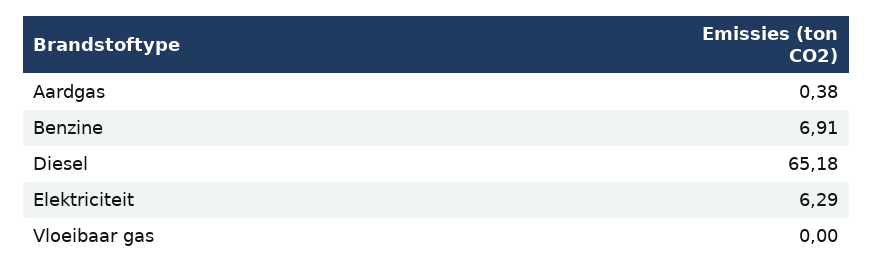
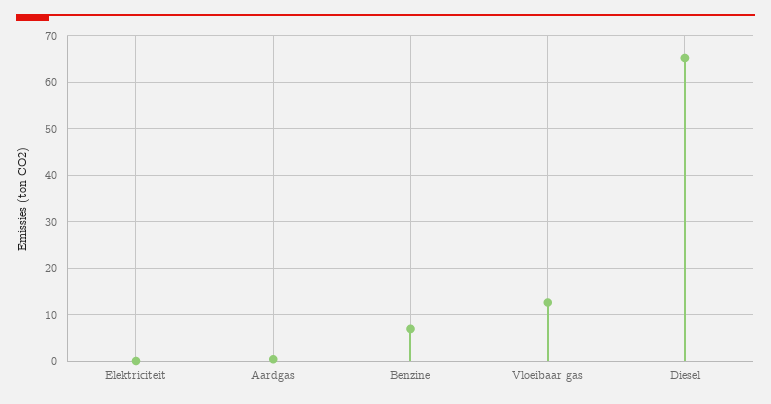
  {
    "Aardgas": 0.38,
    "Benzine": 6.91,
    "Diesel": 65.18,
-   "Elektriciteit": 6.29,
+   "Elektriciteit": 0,
-   "Vloeibaar gas": 0
+   "Vloeibaar gas": 12
  }

